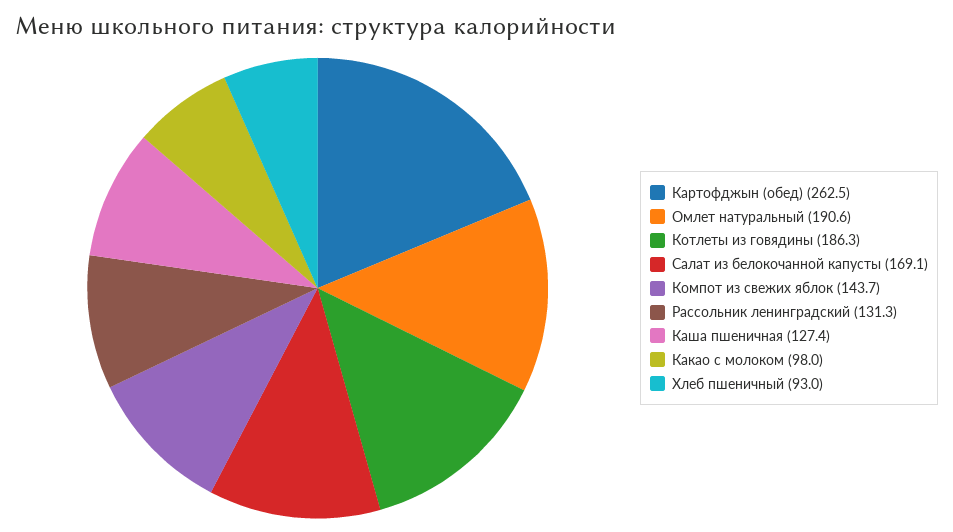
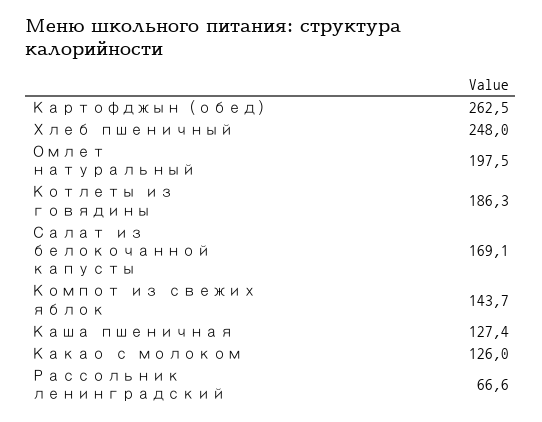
  {
    "Картофджын (обед)": 262.5,
-   "Омлет натуральный": 190.6,
+   "Омлет натуральный": 197.5,
    "Котлеты из говядины": 186.3,
    "Салат из белокочанной капусты": 169.1,
    "Компот из свежих яблок": 143.7,
-   "Рассольник ленинградский": 131.3,
+   "Рассольник ленинградский": 66.6,
    "Каша пшеничная": 127.4,
-   "Какао с молоком": 98,
+   "Какао с молоком": 126,
-   "Хлеб пшеничный": 93
+   "Хлеб пшеничный": 248
  }

